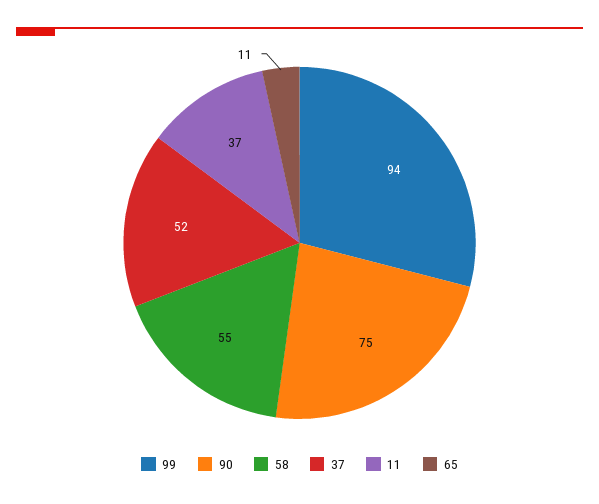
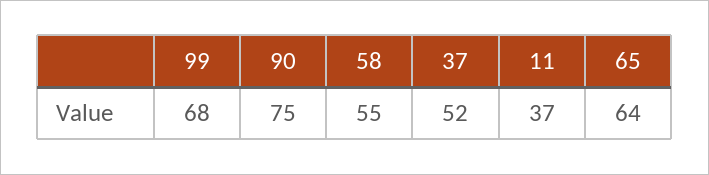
  {
-   "99": 94,
+   "99": 68,
    "90": 75,
    "58": 55,
    "37": 52,
    "11": 37,
-   "65": 11
+   "65": 64
  }

